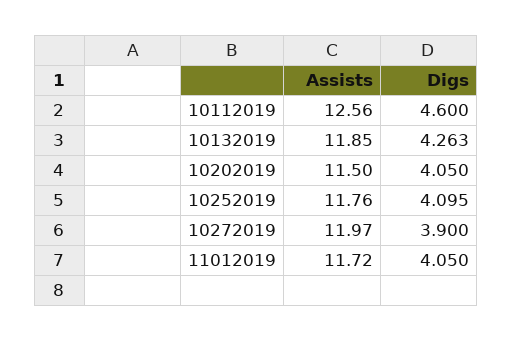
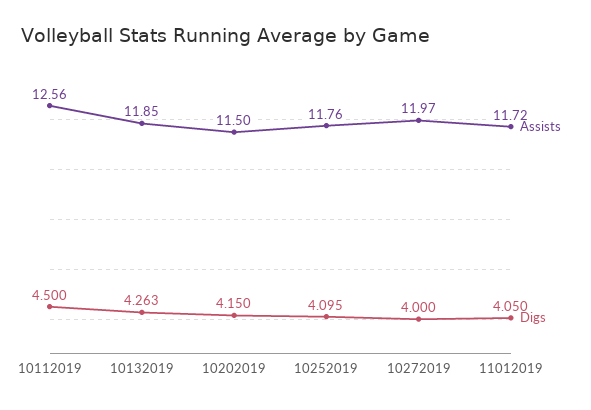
  {
    "Assists": {
      "10112019": 12.56,
      "10132019": 11.85,
      "10202019": 11.5,
      "10252019": 11.76,
      "10272019": 11.97,
      "11012019": 11.72
    },
    "Digs": {
-     "10112019": 4.6,
+     "10112019": 4.5,
      "10132019": 4.263,
-     "10202019": 4.05,
+     "10202019": 4.15,
      "10252019": 4.095,
-     "10272019": 3.9,
+     "10272019": 4,
      "11012019": 4.05
    }
  }

